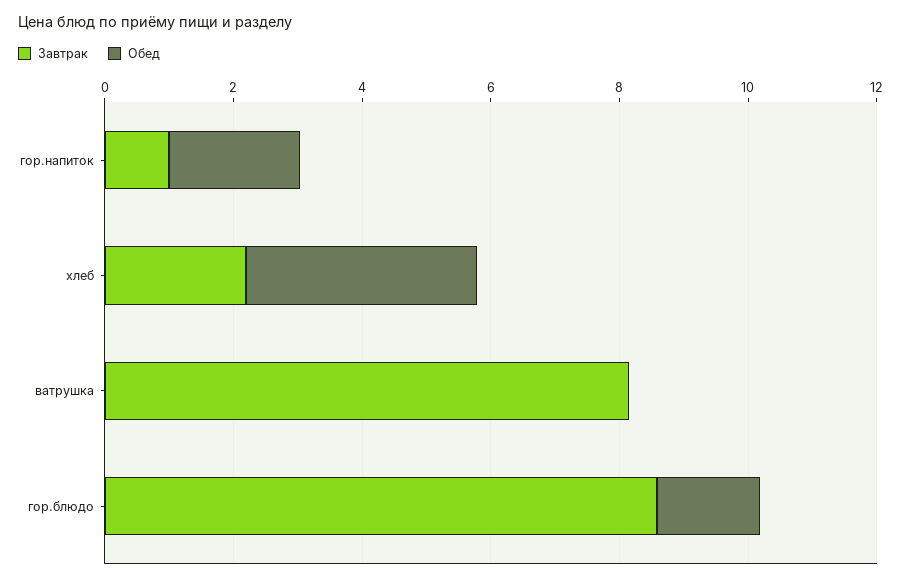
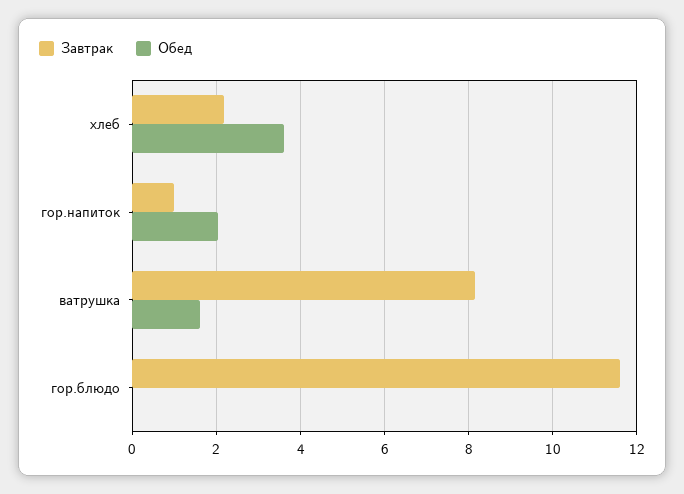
  {
    "Завтрак": {
      "гор.напиток": 1,
      "хлеб": 2.2,
      "ватрушка": 8.2,
-     "гор.блюдо": 8.5
+     "гор.блюдо": 11.6
    },
    "Обед": {
      "гор.напиток": 2,
      "хлеб": 3.6,
-     "ватрушка": 0,
+     "ватрушка": 1.6,
-     "гор.блюдо": 1.5
+     "гор.блюдо": 0
    }
  }

